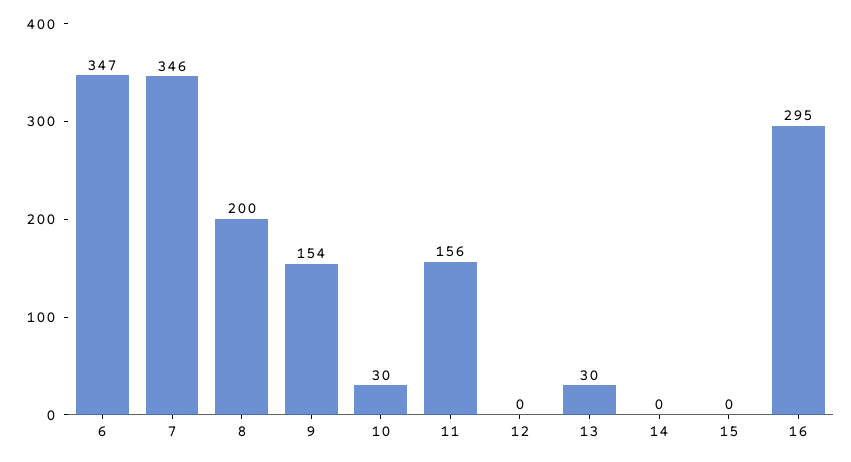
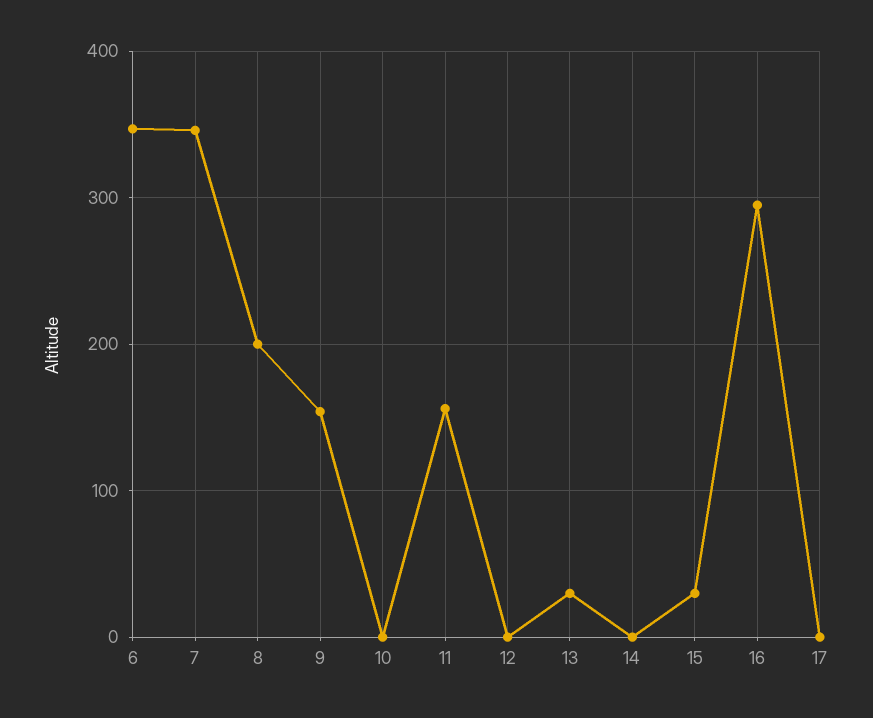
  {
    "6": 347,
    "7": 346,
    "8": 200,
    "9": 154,
-   "10": 30,
+   "10": 0,
    "11": 156,
    "12": 0,
    "13": 30,
    "14": 0,
-   "15": 0,
+   "15": 30,
-   "16": 295
+   "16": 295,
+   "17": 0
  }

